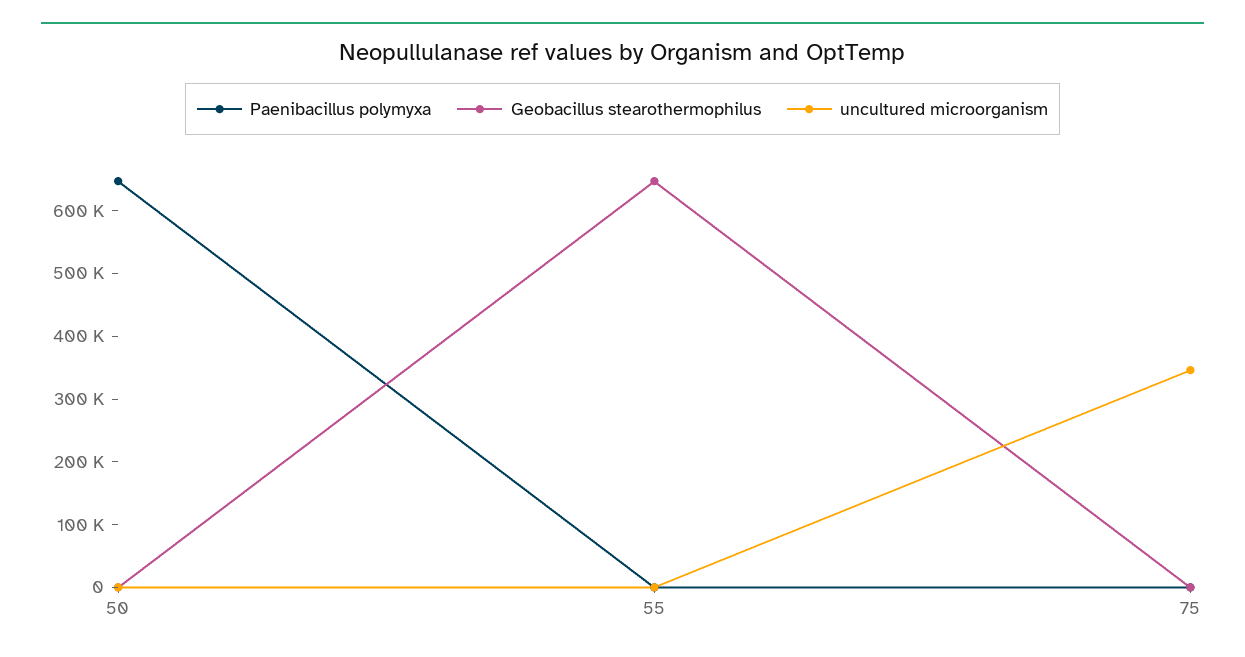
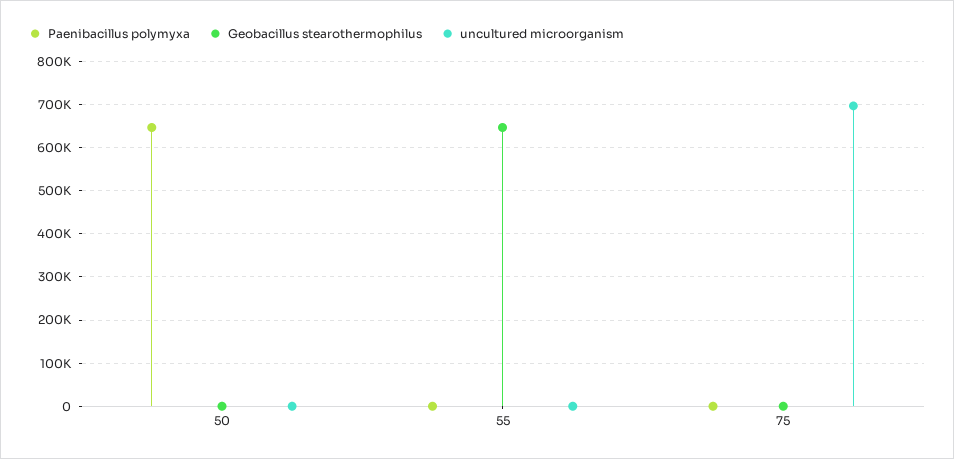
  {
    "Paenibacillus polymyxa": {
      "50": 640000,
      "55": 0,
      "75": 0
    },
    "Geobacillus stearothermophilus": {
      "50": 0,
      "55": 640000,
      "75": 0
    },
    "uncultured microorganism": {
      "50": 0,
      "55": 0,
-     "75": 340000
+     "75": 700000
    }
  }

